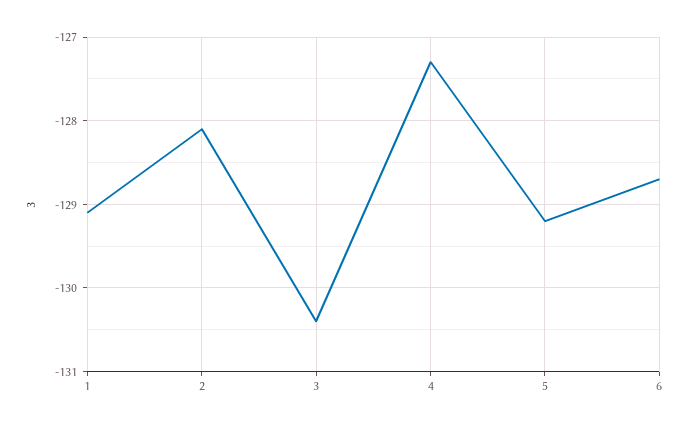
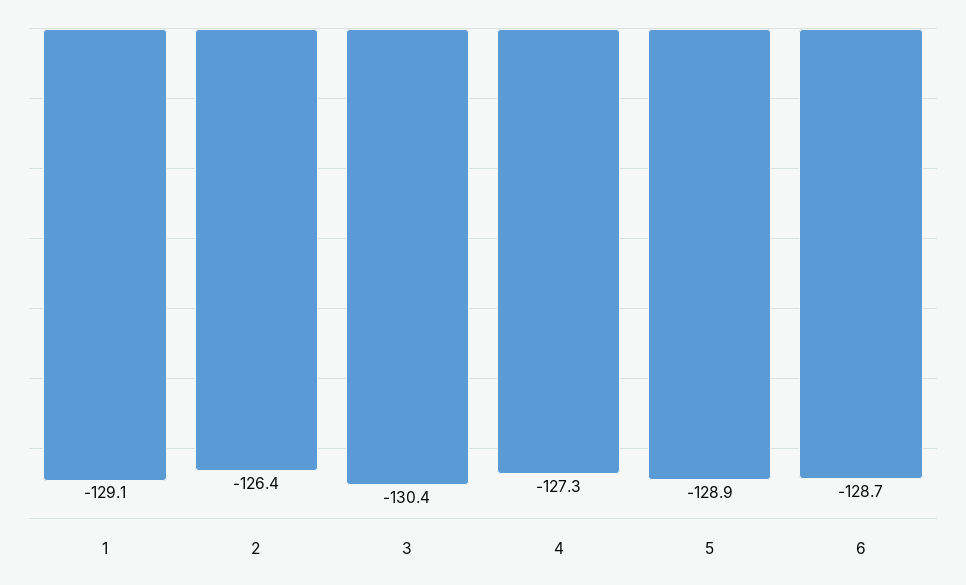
  {
    "1": -129.1,
-   "2": -128.1,
+   "2": -126.4,
    "3": -130.4,
    "4": -127.3,
-   "5": -129.2,
+   "5": -128.9,
    "6": -128.7
  }

